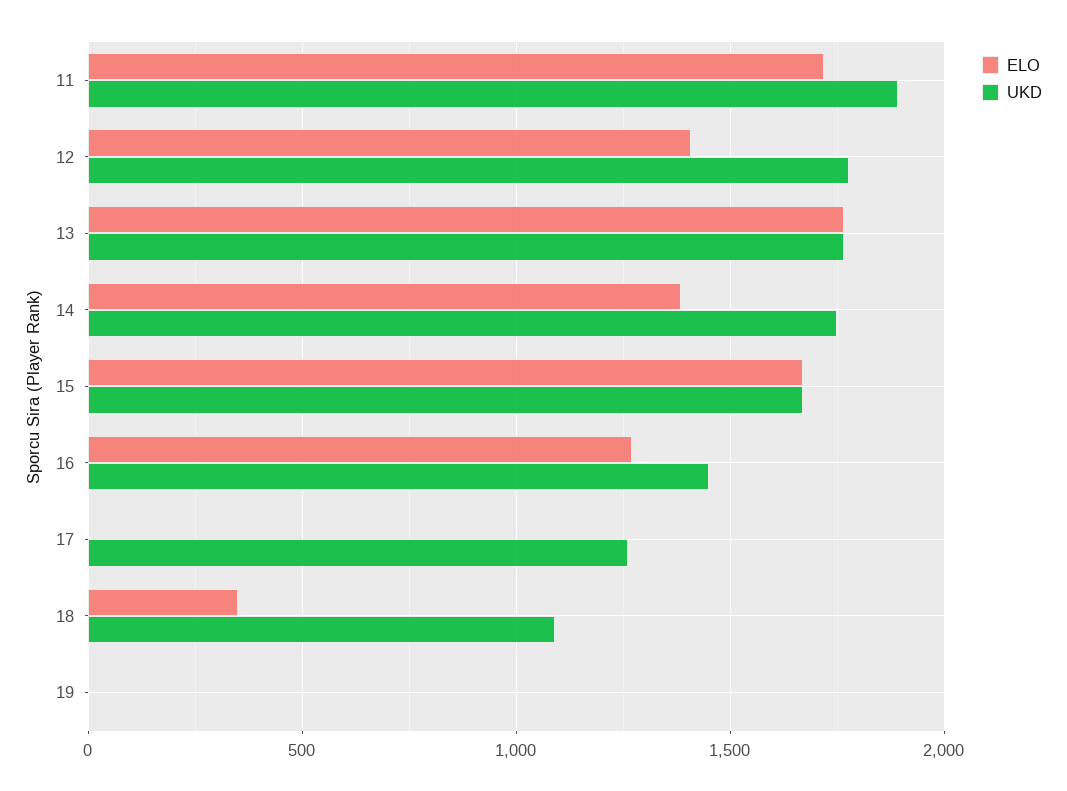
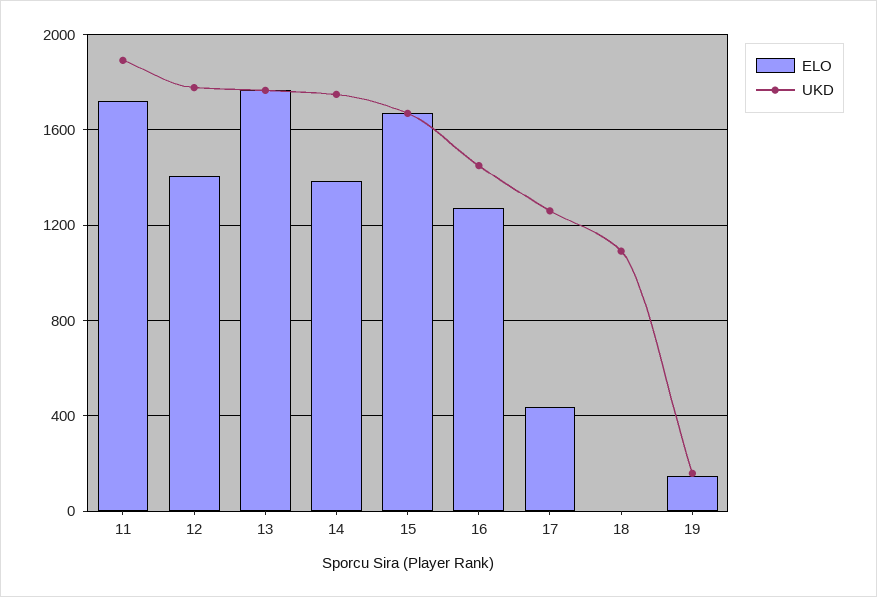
  {
    "ELO": {
      "11": 1700,
      "12": 1400,
      "13": 1750,
      "14": 1400,
      "15": 1650,
      "16": 1250,
-     "17": 0,
+     "17": 450,
-     "18": 350,
+     "18": 0,
-     "19": 0
+     "19": 150
    },
    "UKD": {
      "11": 1900,
      "12": 1800,
      "13": 1750,
      "14": 1750,
      "15": 1650,
      "16": 1450,
      "17": 1250,
      "18": 1100,
-     "19": 0
+     "19": 150
    }
  }

